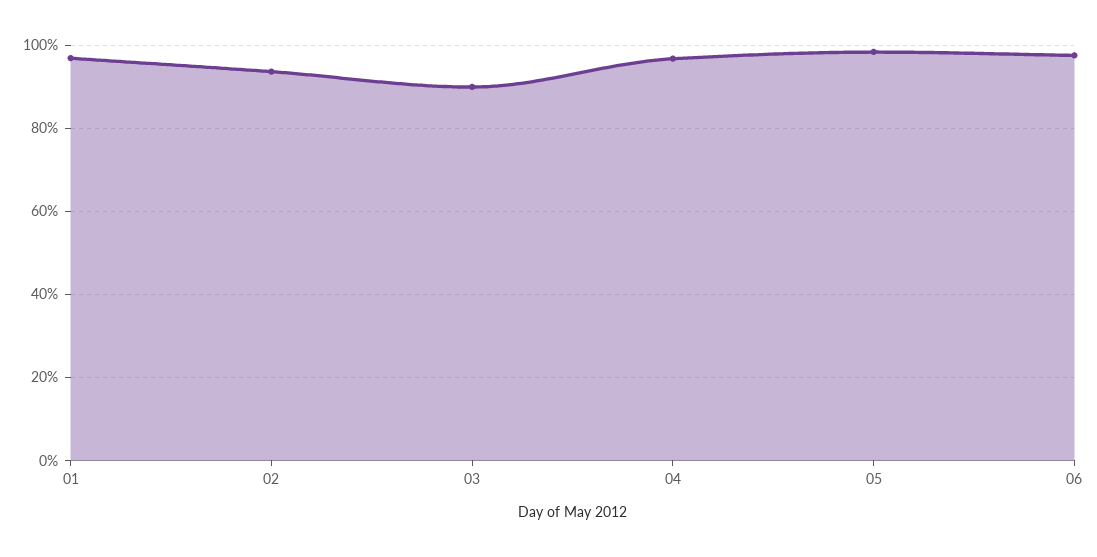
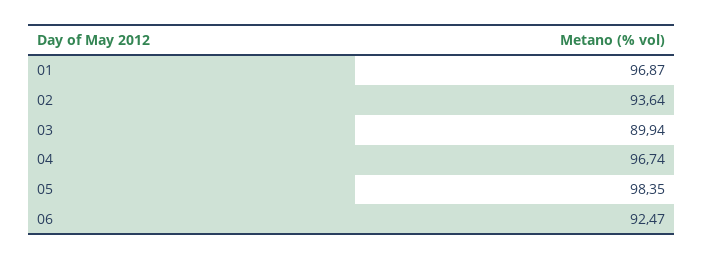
  {
    "01": 96.87,
    "02": 93.64,
    "03": 89.94,
    "04": 96.74,
    "05": 98.35,
-   "06": 98
+   "06": 92.47
  }

